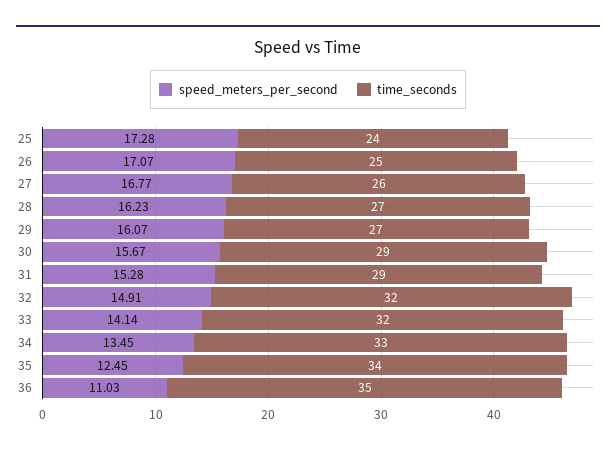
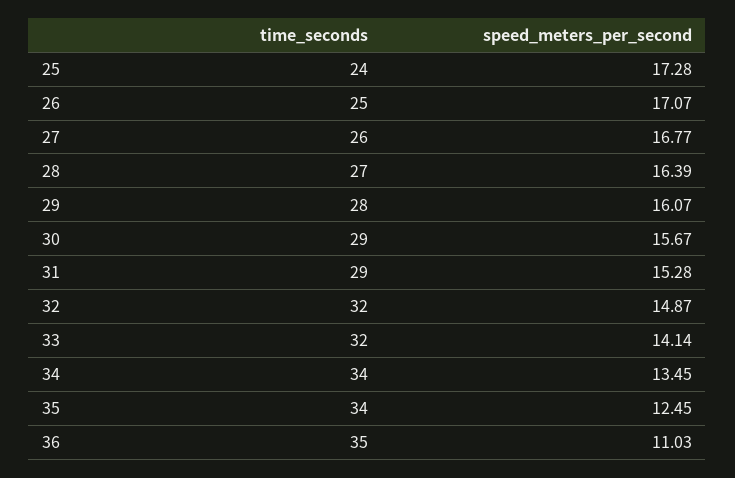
  {
    "speed_meters_per_second": {
      "25": 17.28,
      "26": 17.07,
      "27": 16.77,
-     "28": 16.23,
+     "28": 16.39,
      "29": 16.07,
      "30": 15.67,
      "31": 15.28,
-     "32": 14.91,
+     "32": 14.87,
      "33": 14.14,
      "34": 13.45,
      "35": 12.45,
      "36": 11.03
    },
    "time_seconds": {
      "25": 24,
      "26": 25,
      "27": 26,
      "28": 27,
-     "29": 27,
+     "29": 28,
      "30": 29,
      "31": 29,
      "32": 32,
      "33": 32,
-     "34": 33,
+     "34": 34,
      "35": 34,
      "36": 35
    }
  }

